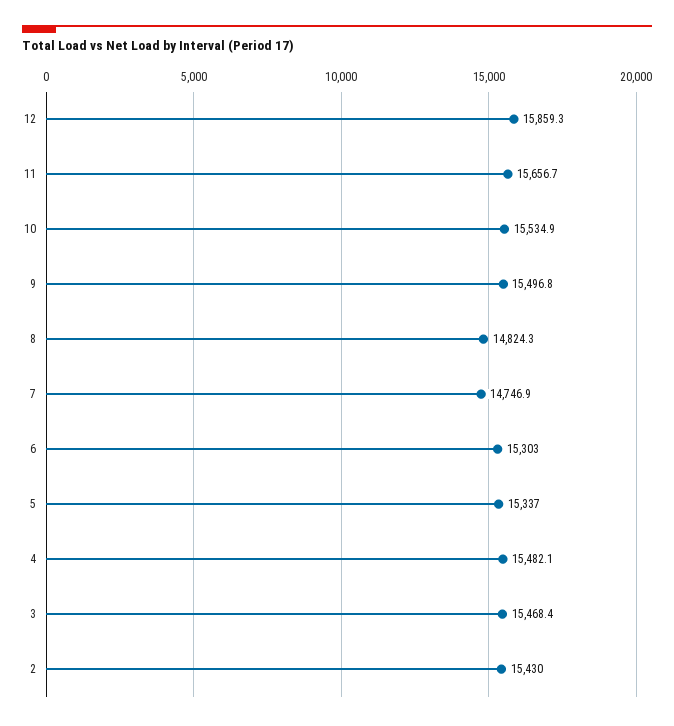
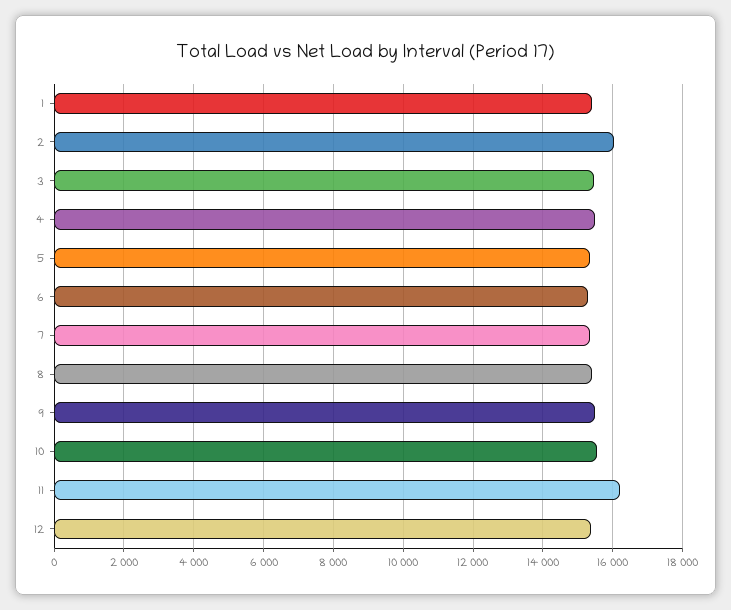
  {
-   "12": 15859.3,
+   "12": 15400,
-   "11": 15656.7,
+   "11": 16200,
    "10": 15534.9,
    "9": 15496.8,
-   "8": 14824.3,
+   "8": 15400,
-   "7": 14746.9,
+   "7": 15400,
    "6": 15303,
    "5": 15337,
    "4": 15482.1,
    "3": 15468.4,
-   "2": 15430
+   "2": 16000,
+   "1": 15400
  }

